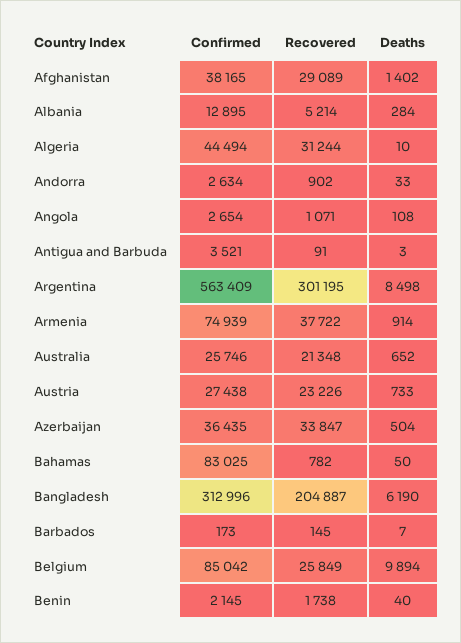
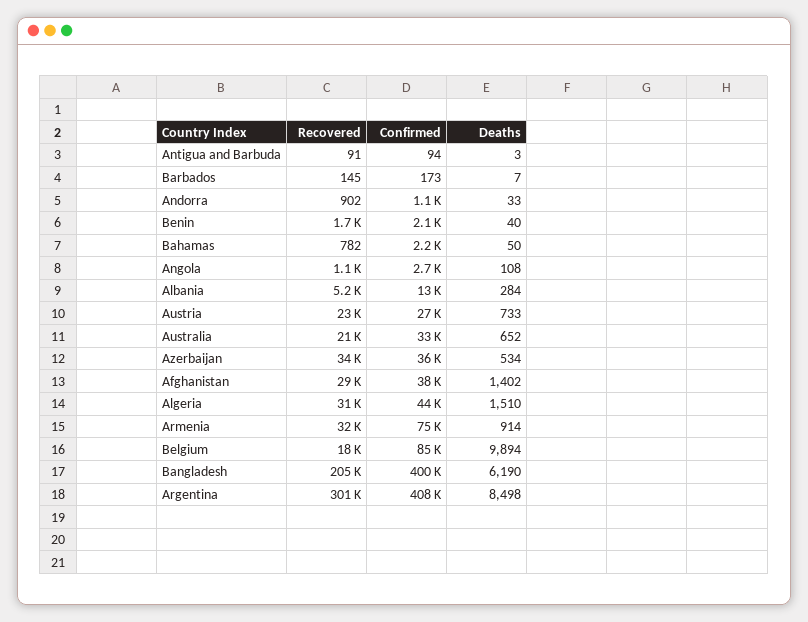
  {
    "Confirmed": {
      "Afghanistan": 38165,
      "Albania": 12895,
      "Algeria": 44494,
-     "Andorra": 2634,
+     "Andorra": 1100,
      "Angola": 2654,
-     "Antigua and Barbuda": 3521,
+     "Antigua and Barbuda": 94,
-     "Argentina": 563409,
+     "Argentina": 408000,
      "Armenia": 74939,
-     "Australia": 25746,
+     "Australia": 33000,
      "Austria": 27438,
      "Azerbaijan": 36435,
-     "Bahamas": 83025,
+     "Bahamas": 2200,
-     "Bangladesh": 312996,
+     "Bangladesh": 400000,
      "Barbados": 173,
      "Belgium": 85042,
      "Benin": 2145
    },
    "Recovered": {
      "Afghanistan": 29089,
      "Albania": 5214,
      "Algeria": 31244,
      "Andorra": 902,
      "Angola": 1071,
      "Antigua and Barbuda": 91,
      "Argentina": 301195,
-     "Armenia": 37722,
+     "Armenia": 32000,
      "Australia": 21348,
      "Austria": 23226,
      "Azerbaijan": 33847,
      "Bahamas": 782,
      "Bangladesh": 204887,
      "Barbados": 145,
-     "Belgium": 25849,
+     "Belgium": 18000,
      "Benin": 1738
    },
    "Deaths": {
      "Afghanistan": 1402,
      "Albania": 284,
-     "Algeria": 10,
+     "Algeria": 1510,
      "Andorra": 33,
      "Angola": 108,
      "Antigua and Barbuda": 3,
      "Argentina": 8498,
      "Armenia": 914,
      "Australia": 652,
      "Austria": 733,
-     "Azerbaijan": 504,
+     "Azerbaijan": 534,
      "Bahamas": 50,
      "Bangladesh": 6190,
      "Barbados": 7,
      "Belgium": 9894,
      "Benin": 40
    }
  }

